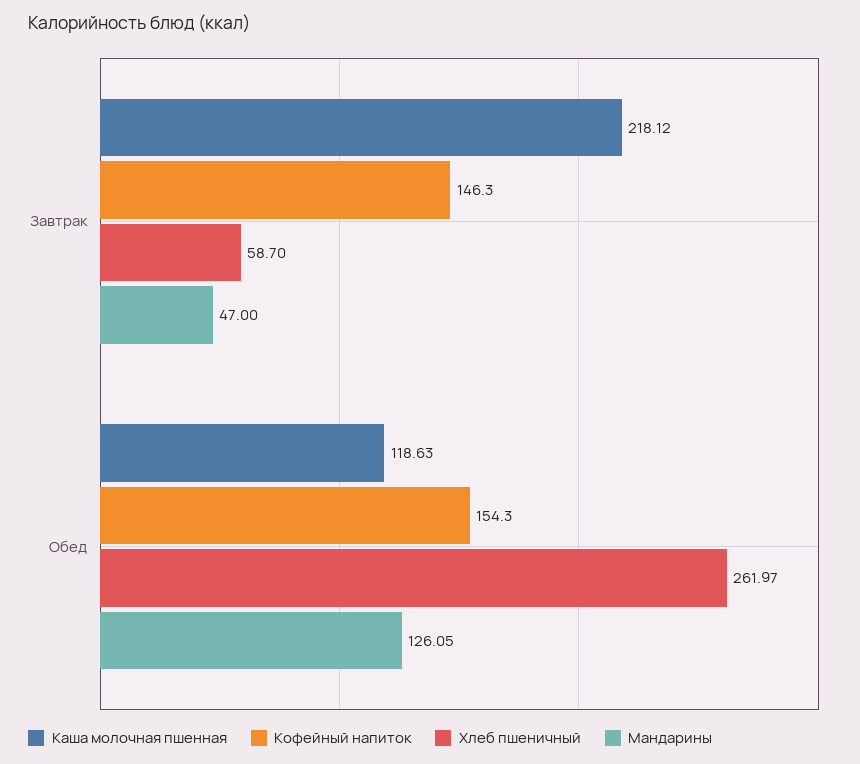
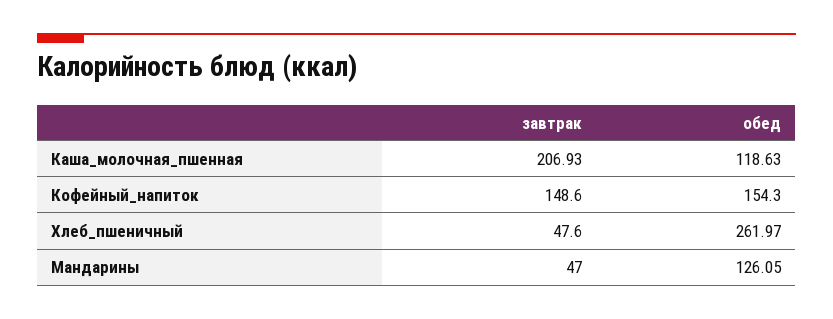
  {
    "Каша молочная пшенная": {
-     "Завтрак": 218.12,
+     "Завтрак": 206.93,
      "Обед": 118.63
    },
    "Кофейный напиток": {
-     "Завтрак": 146.3,
+     "Завтрак": 148.6,
      "Обед": 154.3
    },
    "Хлеб пшеничный": {
-     "Завтрак": 58.7,
+     "Завтрак": 47.6,
      "Обед": 261.97
    },
    "Мандарины": {
      "Завтрак": 47,
      "Обед": 126.05
    }
  }

